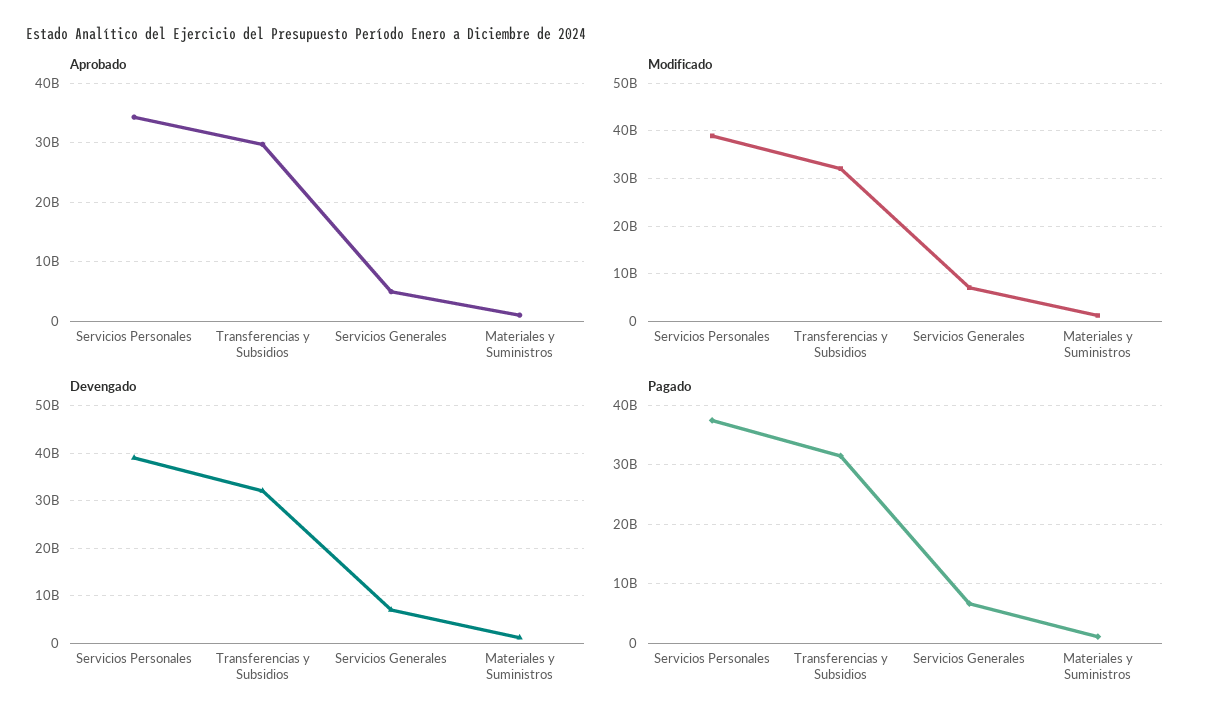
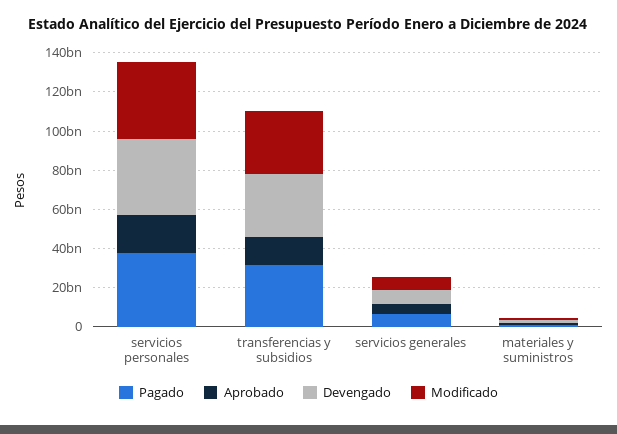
  {
    "Aprobado": {
-     "Servicios Personales": 34000000000,
+     "Servicios Personales": 20000000000,
-     "Transferencias y Subsidios": 30000000000,
+     "Transferencias y Subsidios": 15000000000,
      "Servicios Generales": 4000000000,
      "Materiales y Suministros": 2000000000
    },
    "Modificado": {
      "Servicios Personales": 38000000000,
      "Transferencias y Subsidios": 32000000000,
      "Servicios Generales": 8000000000,
      "Materiales y Suministros": 2000000000
    },
    "Devengado": {
      "Servicios Personales": 38000000000,
      "Transferencias y Subsidios": 32000000000,
      "Servicios Generales": 8000000000,
      "Materiales y Suministros": 2000000000
    },
    "Pagado": {
      "Servicios Personales": 38000000000,
      "Transferencias y Subsidios": 32000000000,
      "Servicios Generales": 6000000000,
      "Materiales y Suministros": 2000000000
    }
  }

